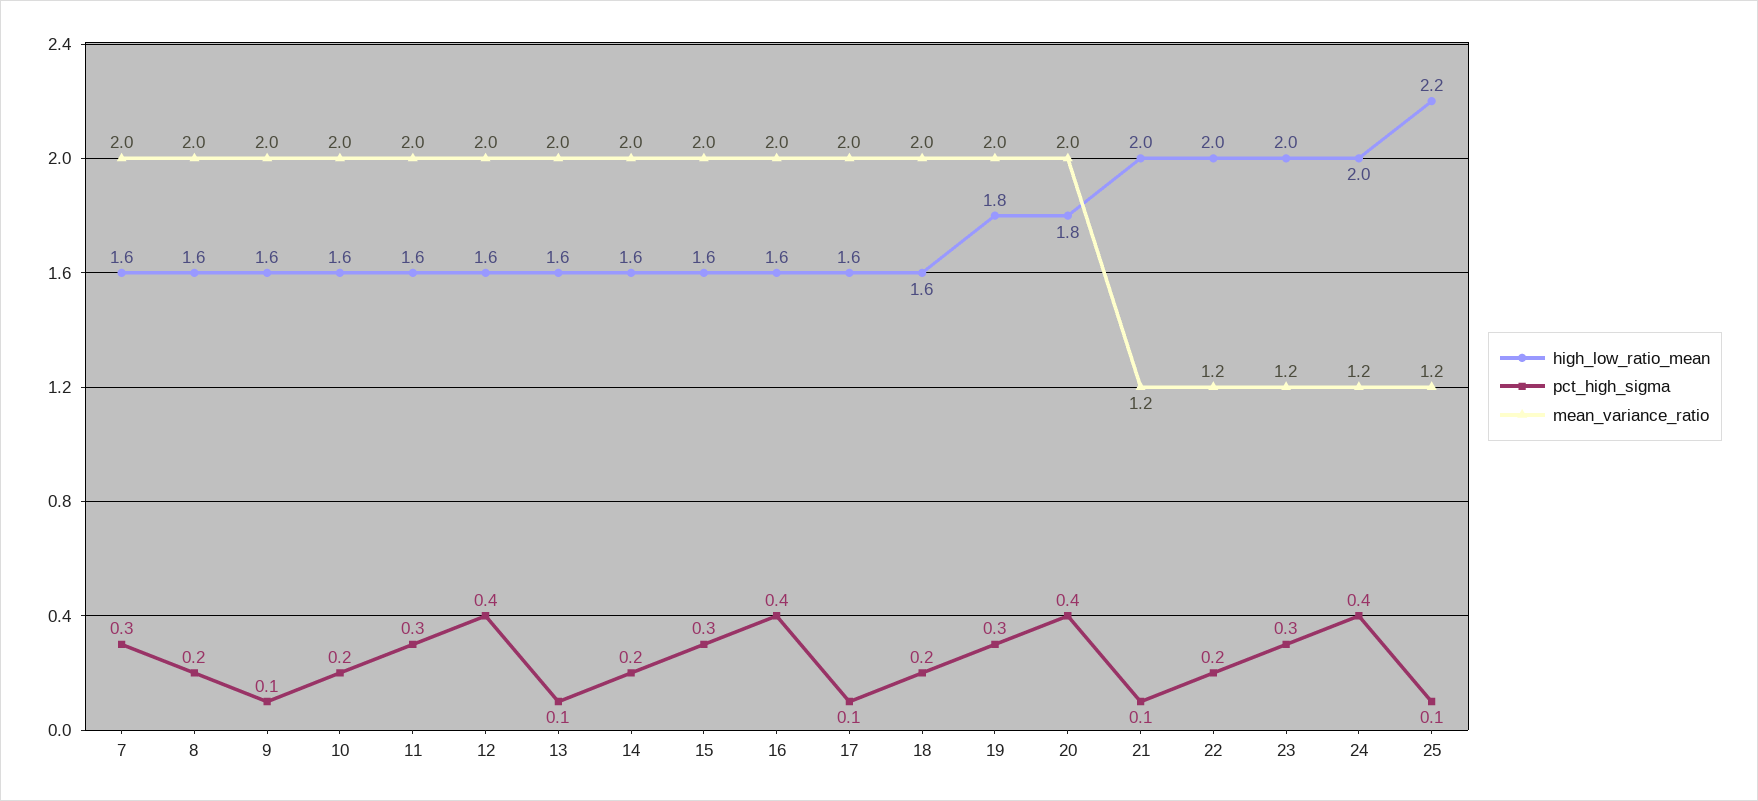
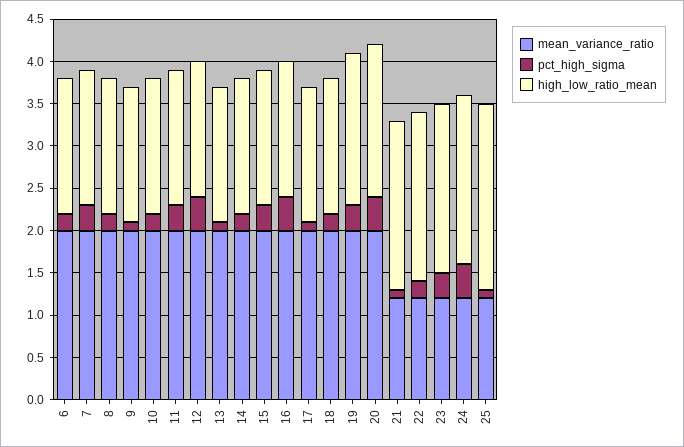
  {
    "high_low_ratio_mean": {
      "7": 1.6,
      "8": 1.6,
      "9": 1.6,
      "10": 1.6,
      "11": 1.6,
      "12": 1.6,
      "13": 1.6,
      "14": 1.6,
      "15": 1.6,
      "16": 1.6,
      "17": 1.6,
      "18": 1.6,
      "19": 1.8,
      "20": 1.8,
      "21": 2,
      "22": 2,
      "23": 2,
      "24": 2,
-     "25": 2.2
+     "25": 2.2,
+     "6": 1.6
    },
    "pct_high_sigma": {
      "7": 0.3,
      "8": 0.2,
      "9": 0.1,
      "10": 0.2,
      "11": 0.3,
      "12": 0.4,
      "13": 0.1,
      "14": 0.2,
      "15": 0.3,
      "16": 0.4,
      "17": 0.1,
      "18": 0.2,
      "19": 0.3,
      "20": 0.4,
      "21": 0.1,
      "22": 0.2,
      "23": 0.3,
      "24": 0.4,
-     "25": 0.1
+     "25": 0.1,
+     "6": 0.2
    },
    "mean_variance_ratio": {
      "7": 2,
      "8": 2,
      "9": 2,
      "10": 2,
      "11": 2,
      "12": 2,
      "13": 2,
      "14": 2,
      "15": 2,
      "16": 2,
      "17": 2,
      "18": 2,
      "19": 2,
      "20": 2,
      "21": 1.2,
      "22": 1.2,
      "23": 1.2,
      "24": 1.2,
-     "25": 1.2
+     "25": 1.2,
+     "6": 2
    }
  }

